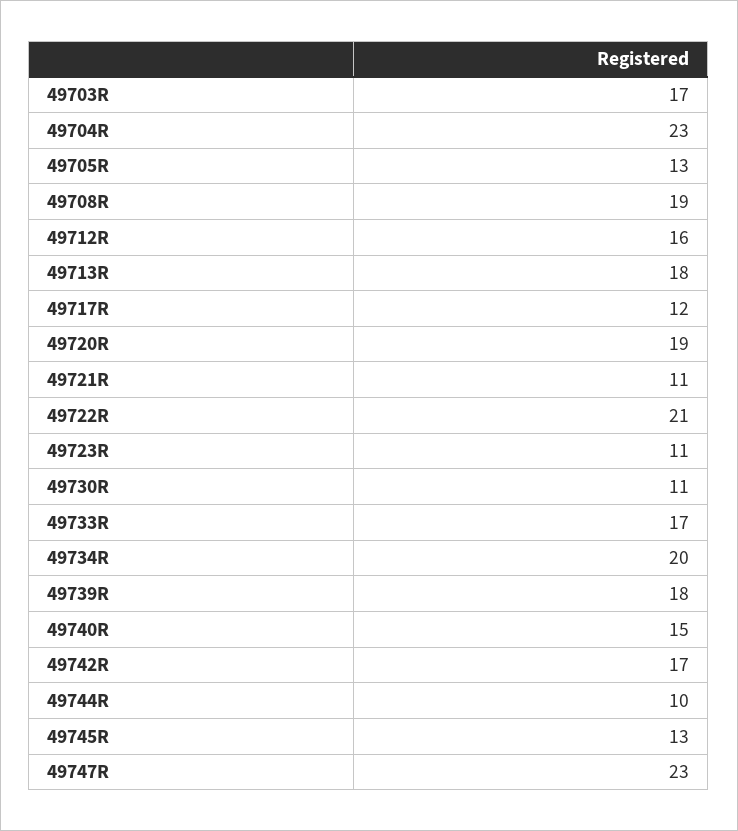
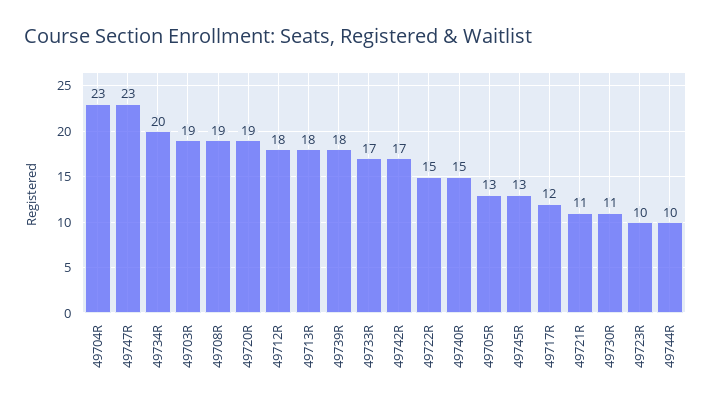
  {
-   "49703R": 17,
+   "49703R": 19,
    "49704R": 23,
    "49705R": 13,
    "49708R": 19,
-   "49712R": 16,
+   "49712R": 18,
    "49713R": 18,
    "49717R": 12,
    "49720R": 19,
    "49721R": 11,
-   "49722R": 21,
+   "49722R": 15,
-   "49723R": 11,
+   "49723R": 10,
    "49730R": 11,
    "49733R": 17,
    "49734R": 20,
    "49739R": 18,
    "49740R": 15,
    "49742R": 17,
    "49744R": 10,
    "49745R": 13,
    "49747R": 23
  }

